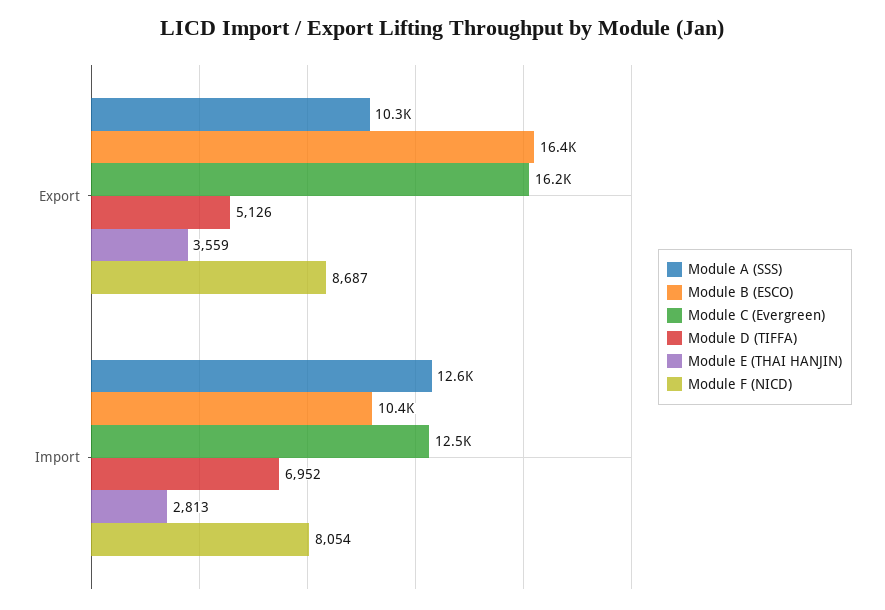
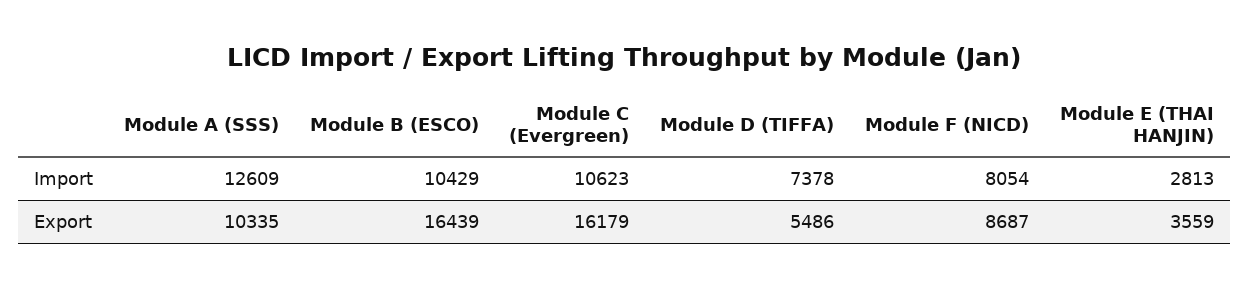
  {
    "Module A (SSS)": {
      "Export": 10335,
      "Import": 12609
    },
    "Module B (ESCO)": {
      "Export": 16439,
      "Import": 10429
    },
    "Module C (Evergreen)": {
      "Export": 16179,
-     "Import": 12500
+     "Import": 10623
    },
    "Module D (TIFFA)": {
-     "Export": 5126,
+     "Export": 5486,
-     "Import": 6952
+     "Import": 7378
    },
    "Module E (THAI HANJIN)": {
      "Export": 3559,
      "Import": 2813
    },
    "Module F (NICD)": {
      "Export": 8687,
      "Import": 8054
    }
  }

